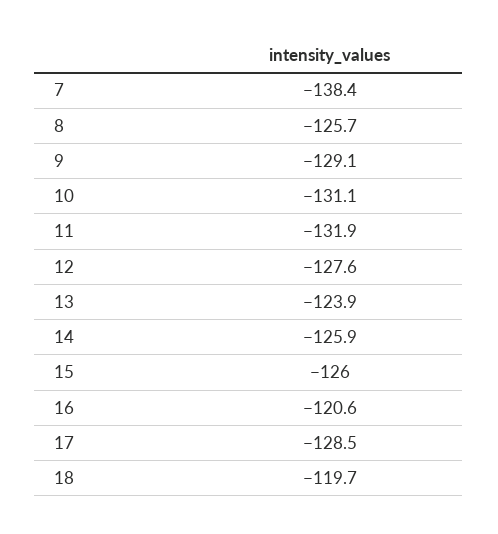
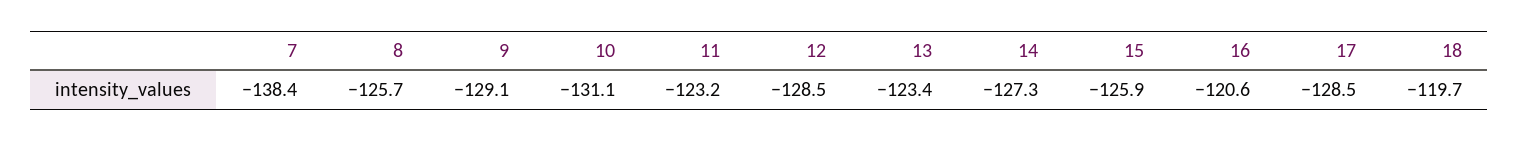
  {
    "7": -138.4,
    "8": -125.7,
    "9": -129.1,
    "10": -131.1,
-   "11": -131.9,
+   "11": -123.2,
-   "12": -127.6,
+   "12": -128.5,
-   "13": -123.9,
+   "13": -123.4,
-   "14": -125.9,
+   "14": -127.3,
-   "15": -126,
+   "15": -125.9,
    "16": -120.6,
    "17": -128.5,
    "18": -119.7
  }

